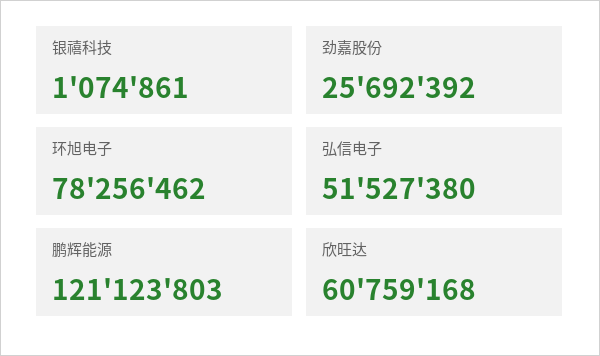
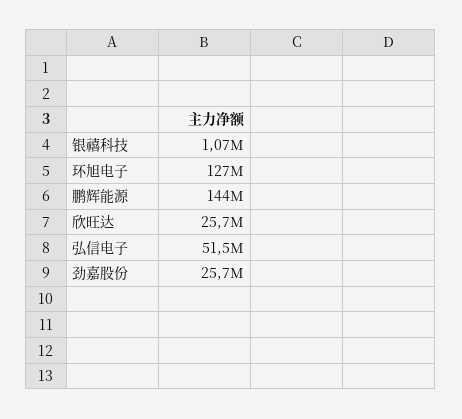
  {
    "银禧科技": 1074861,
    "劲嘉股份": 25692392,
-   "环旭电子": 78256462,
+   "环旭电子": 127000000,
    "弘信电子": 51527380,
-   "鹏辉能源": 121123803,
+   "鹏辉能源": 144000000,
-   "欣旺达": 60759168
+   "欣旺达": 25700000
  }

